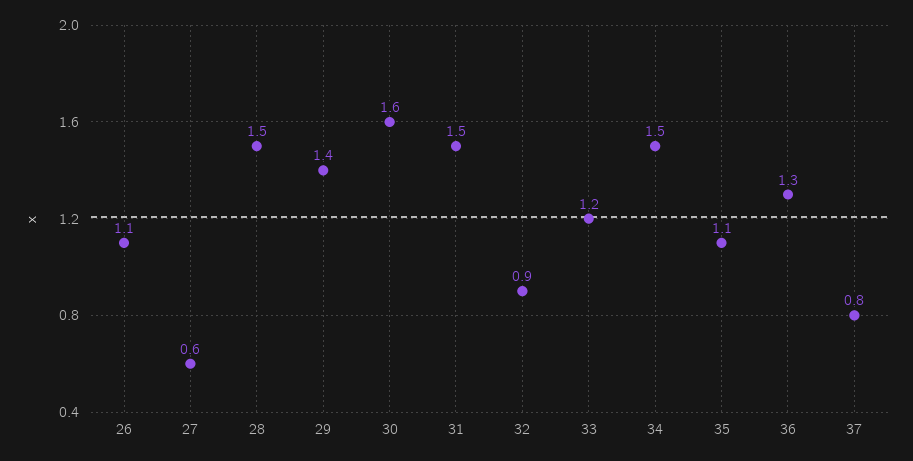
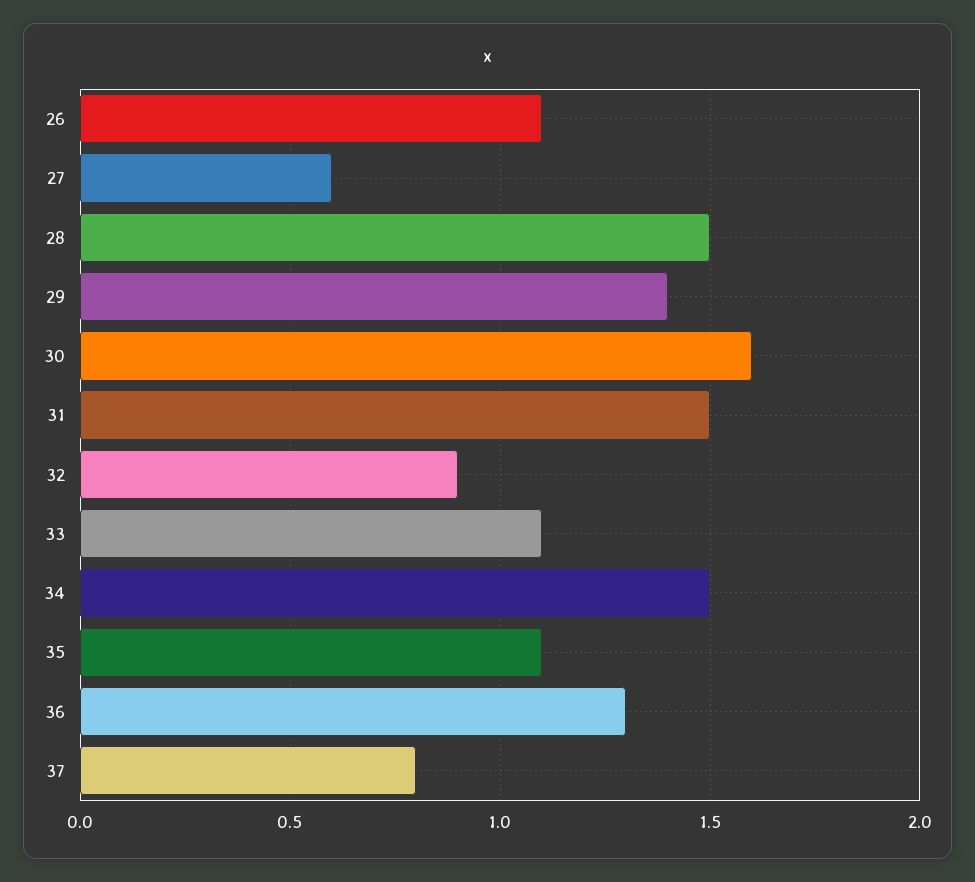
  {
    "26": 1.1,
    "27": 0.6,
    "28": 1.5,
    "29": 1.4,
    "30": 1.6,
    "31": 1.5,
    "32": 0.9,
-   "33": 1.2,
+   "33": 1.1,
    "34": 1.5,
    "35": 1.1,
    "36": 1.3,
    "37": 0.8
  }

